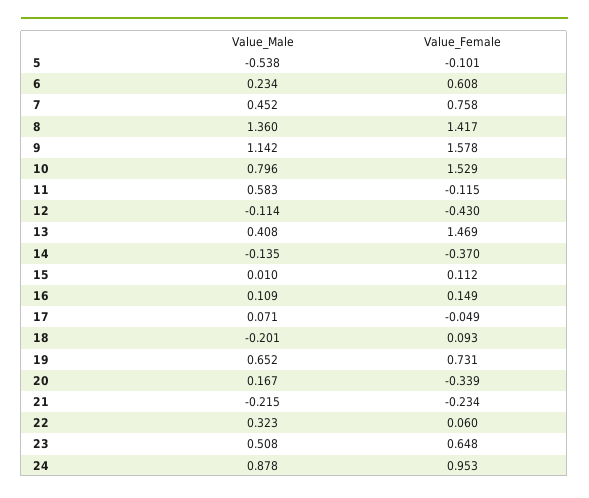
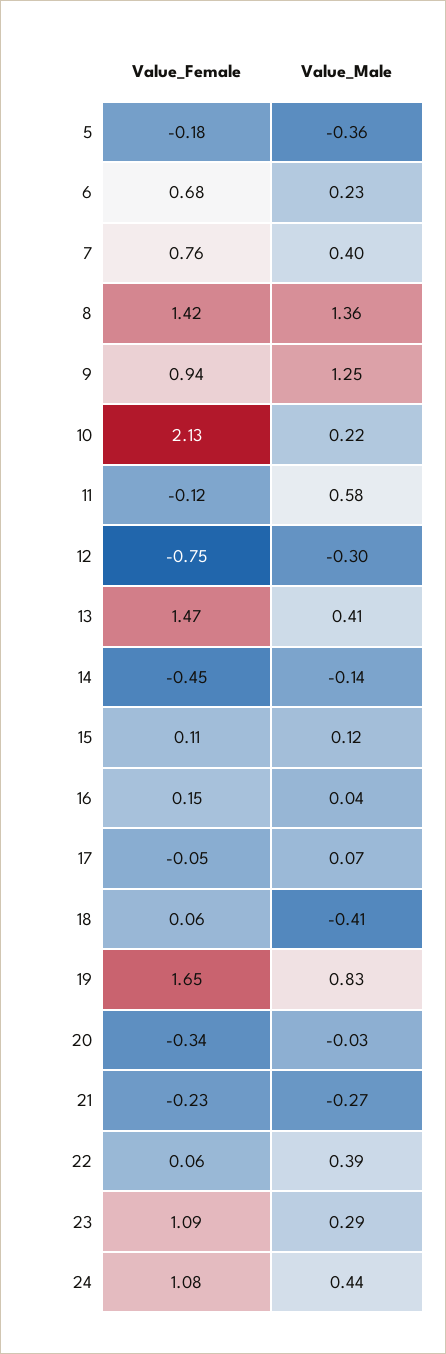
  {
    "Value_Male": {
-     "5": -0.538,
+     "5": -0.36,
      "6": 0.234,
-     "7": 0.452,
+     "7": 0.4,
      "8": 1.36,
-     "9": 1.142,
+     "9": 1.25,
-     "10": 0.796,
+     "10": 0.22,
      "11": 0.583,
-     "12": -0.114,
+     "12": -0.3,
      "13": 0.408,
      "14": -0.135,
-     "15": 0.01,
+     "15": 0.12,
-     "16": 0.109,
+     "16": 0.04,
      "17": 0.071,
-     "18": -0.201,
+     "18": -0.41,
-     "19": 0.652,
+     "19": 0.83,
-     "20": 0.167,
+     "20": -0.03,
-     "21": -0.215,
+     "21": -0.27,
-     "22": 0.323,
+     "22": 0.39,
-     "23": 0.508,
+     "23": 0.29,
-     "24": 0.878
+     "24": 0.44
    },
    "Value_Female": {
-     "5": -0.101,
+     "5": -0.18,
-     "6": 0.608,
+     "6": 0.68,
      "7": 0.758,
      "8": 1.417,
-     "9": 1.578,
+     "9": 0.94,
-     "10": 1.529,
+     "10": 2.13,
      "11": -0.115,
-     "12": -0.43,
+     "12": -0.75,
      "13": 1.469,
-     "14": -0.37,
+     "14": -0.45,
      "15": 0.112,
      "16": 0.149,
      "17": -0.049,
-     "18": 0.093,
+     "18": 0.06,
-     "19": 0.731,
+     "19": 1.65,
      "20": -0.339,
      "21": -0.234,
      "22": 0.06,
-     "23": 0.648,
+     "23": 1.09,
-     "24": 0.953
+     "24": 1.08
    }
  }

